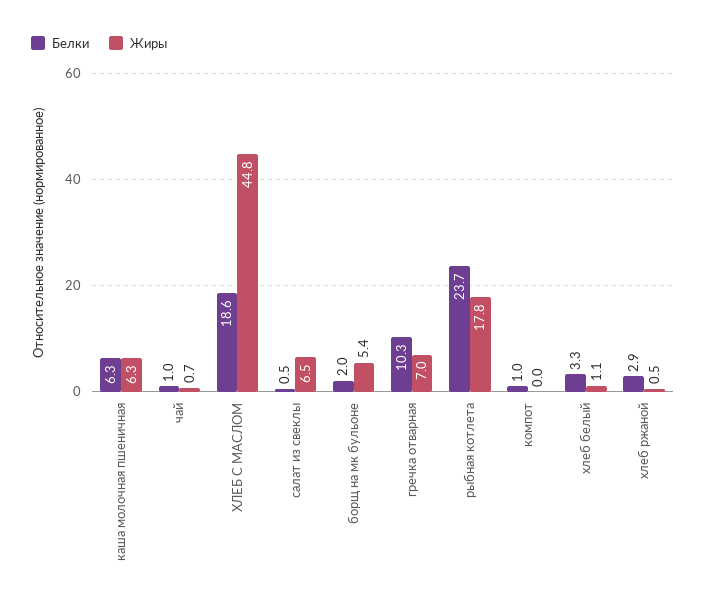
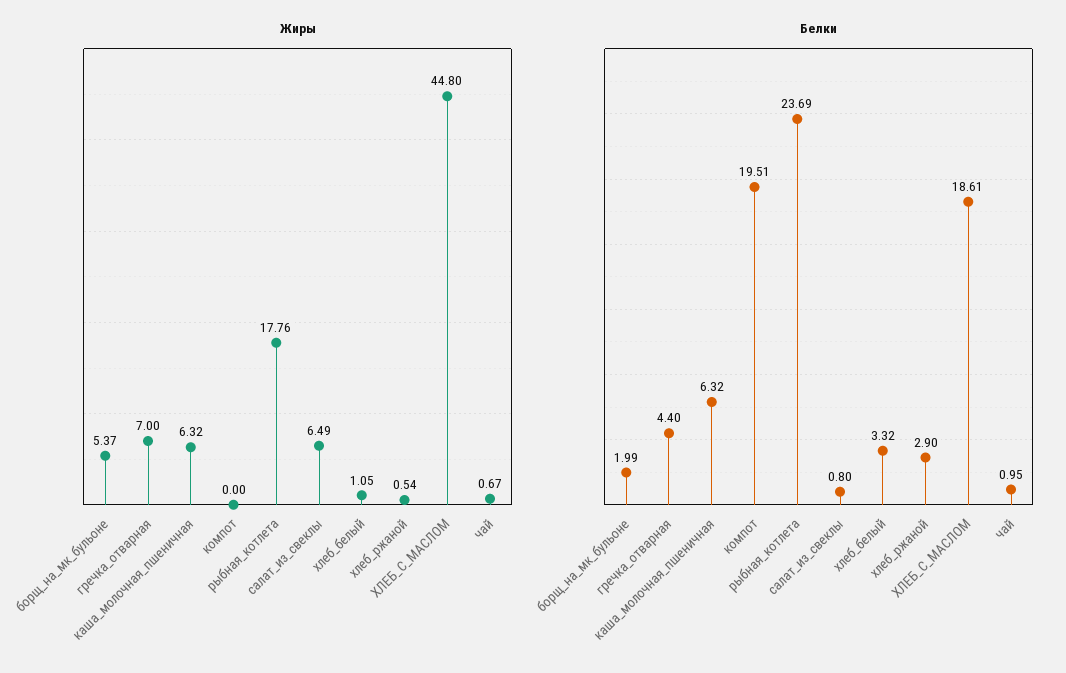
  {
    "Белки": {
      "каша молочная пшеничная": 6.32,
      "чай": 0.95,
      "ХЛЕБ С МАСЛОМ": 18.61,
-     "салат из свеклы": 0.5,
+     "салат из свеклы": 0.8,
      "борщ на мк бульоне": 1.99,
-     "гречка отварная": 10.3,
+     "гречка отварная": 4.4,
      "рыбная котлета": 23.69,
-     "компот": 1,
+     "компот": 19.51,
      "хлеб белый": 3.32,
      "хлеб ржаной": 2.9
    },
    "Жиры": {
      "каша молочная пшеничная": 6.32,
      "чай": 0.67,
      "ХЛЕБ С МАСЛОМ": 44.8,
      "салат из свеклы": 6.49,
      "борщ на мк бульоне": 5.37,
      "гречка отварная": 7,
      "рыбная котлета": 17.76,
      "компот": 0,
      "хлеб белый": 1.05,
      "хлеб ржаной": 0.54
    }
  }

